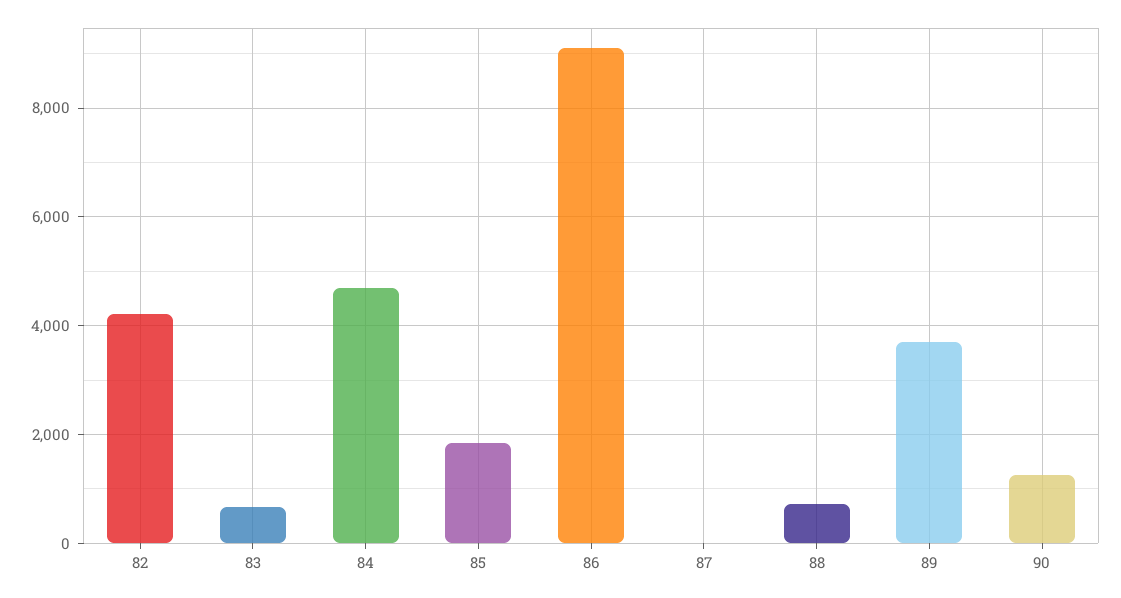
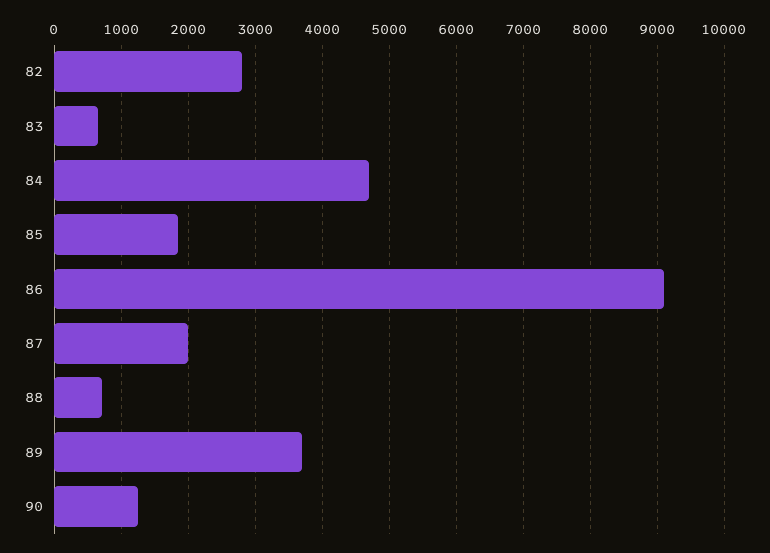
  {
-   "82": 4200,
+   "82": 2800,
    "83": 700,
    "84": 4700,
    "85": 1900,
    "86": 9100,
-   "87": 0,
+   "87": 2000,
    "88": 700,
    "89": 3700,
    "90": 1300
  }

